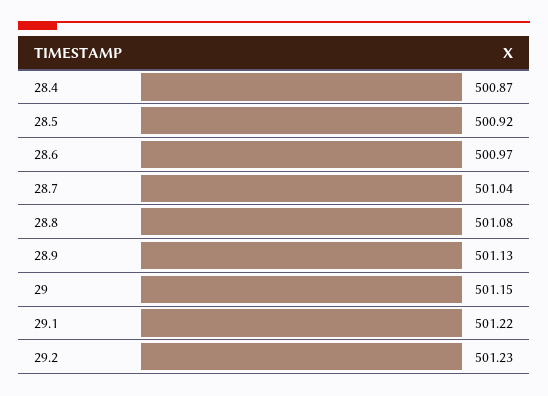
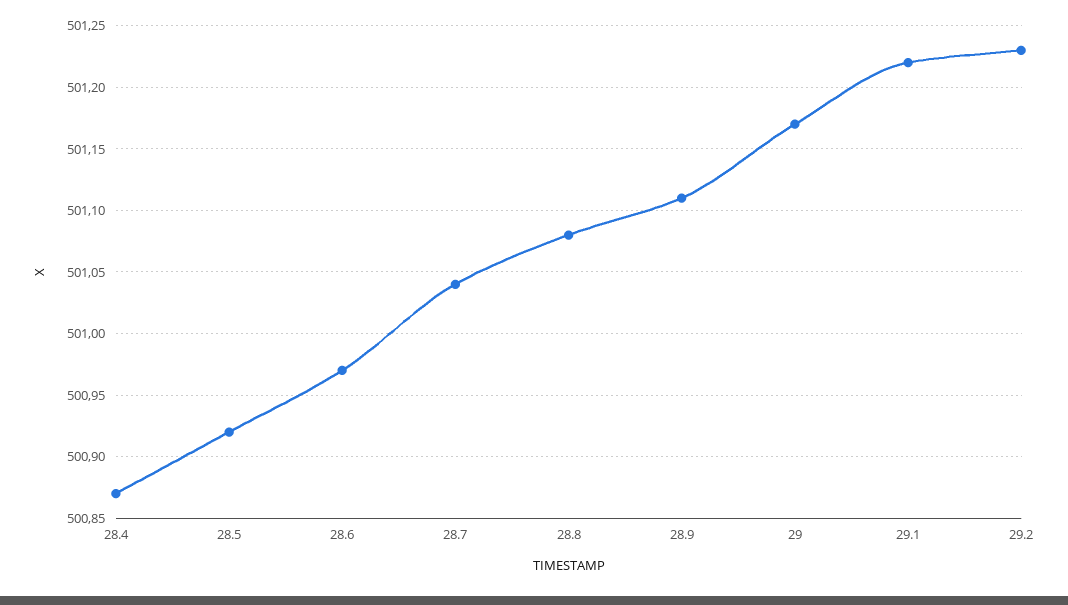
  {
    "28.4": 500.87,
    "28.5": 500.92,
    "28.6": 500.97,
    "28.7": 501.04,
    "28.8": 501.08,
-   "28.9": 501.13,
+   "28.9": 501.11,
-   "29": 501.15,
+   "29": 501.17,
    "29.1": 501.22,
    "29.2": 501.23
  }

